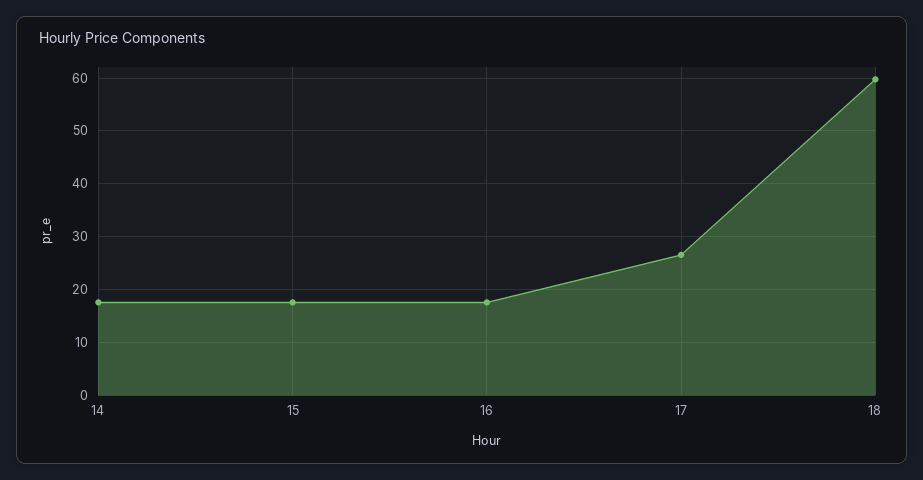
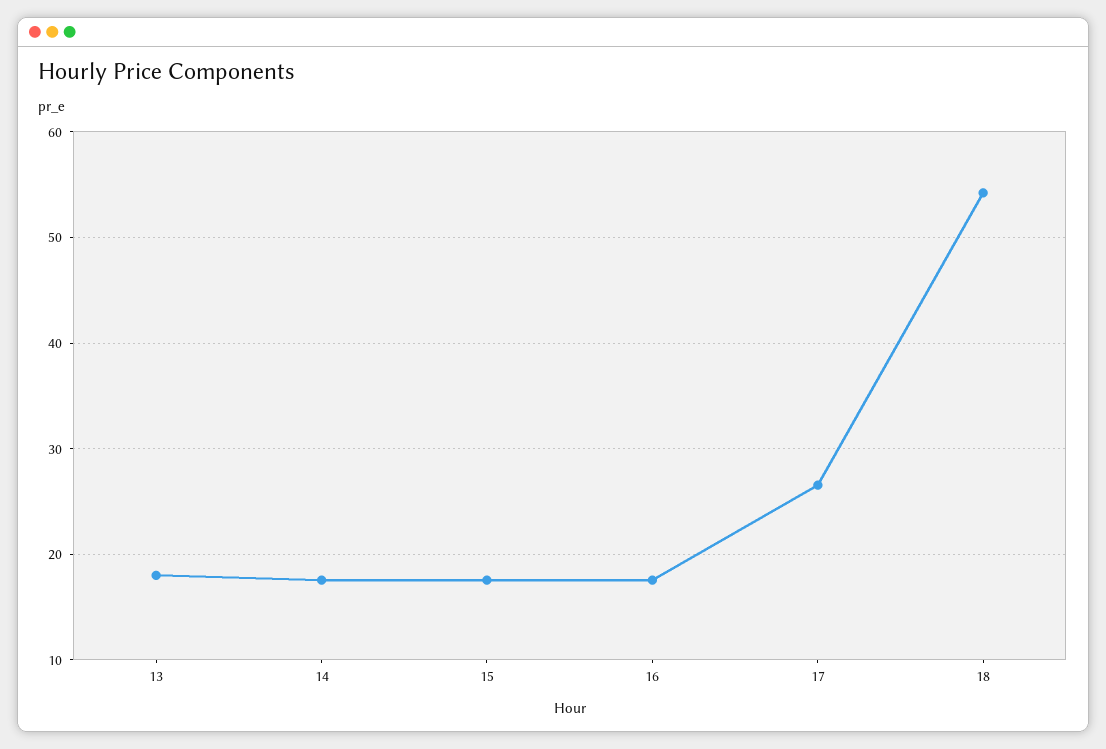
  {
    "14": 18,
    "15": 18,
    "16": 18,
    "17": 27,
-   "18": 60
+   "18": 54,
+   "13": 18
  }

